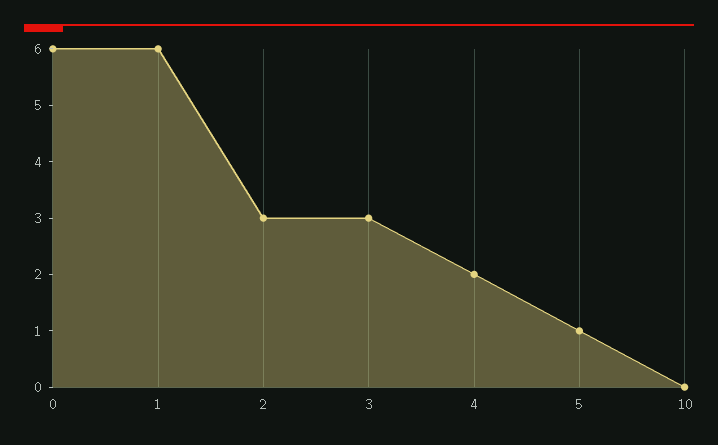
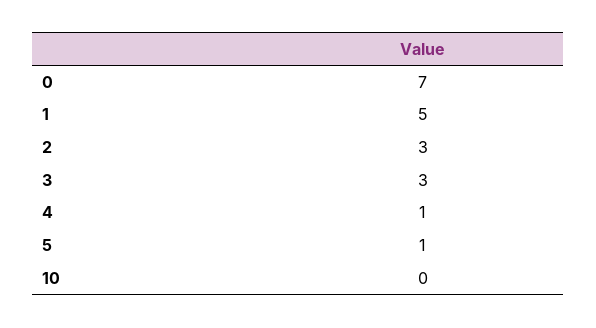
  {
-   "0": 6,
+   "0": 7,
-   "1": 6,
+   "1": 5,
    "2": 3,
    "3": 3,
-   "4": 2,
+   "4": 1,
    "5": 1,
    "10": 0
  }

